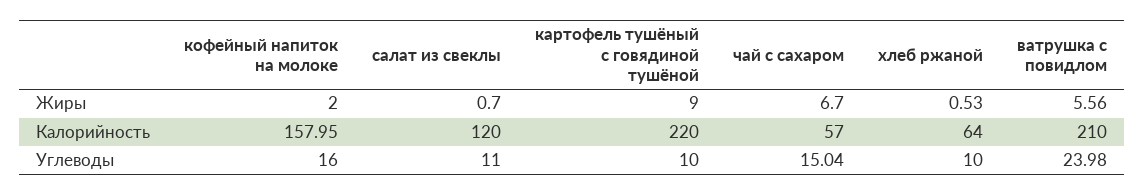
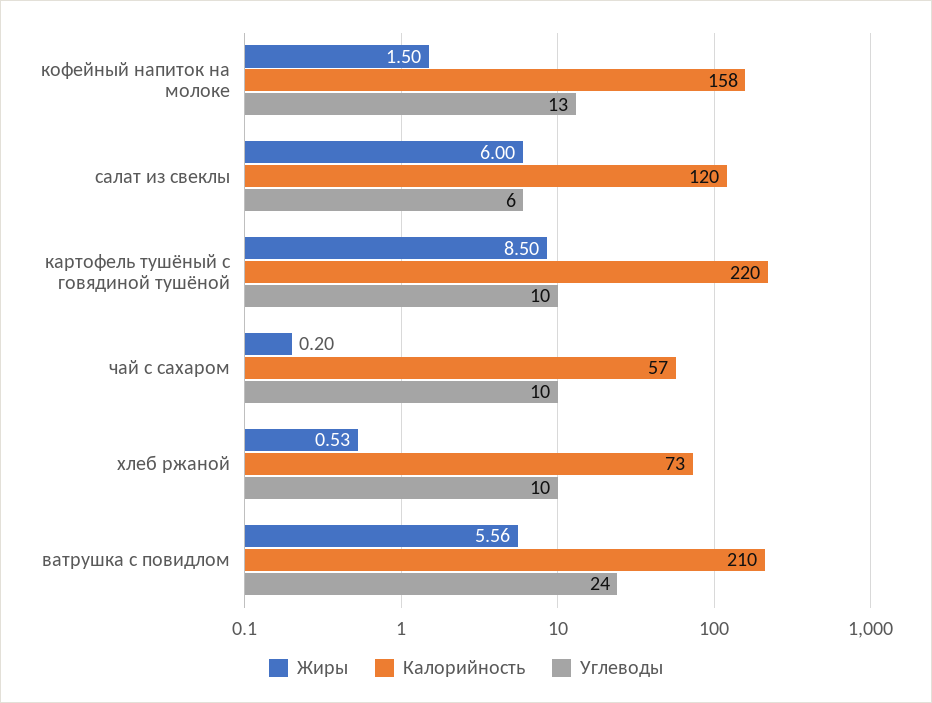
  {
    "Жиры": {
-     "кофейный напиток на молоке": 2,
+     "кофейный напиток на молоке": 1.5,
-     "салат из свеклы": 0.7,
+     "салат из свеклы": 6,
-     "картофель тушёный с говядиной тушёной": 9,
+     "картофель тушёный с говядиной тушёной": 8.5,
-     "чай с сахаром": 6.7,
+     "чай с сахаром": 0.2,
      "хлеб ржаной": 0.53,
      "ватрушка с повидлом": 5.56
    },
    "Калорийность": {
-     "кофейный напиток на молоке": 157.95,
+     "кофейный напиток на молоке": 158,
      "салат из свеклы": 120,
      "картофель тушёный с говядиной тушёной": 220,
      "чай с сахаром": 57,
-     "хлеб ржаной": 64,
+     "хлеб ржаной": 73,
      "ватрушка с повидлом": 210
    },
    "Углеводы": {
-     "кофейный напиток на молоке": 16,
+     "кофейный напиток на молоке": 13,
-     "салат из свеклы": 11,
+     "салат из свеклы": 6,
      "картофель тушёный с говядиной тушёной": 10,
-     "чай с сахаром": 15.04,
+     "чай с сахаром": 10,
      "хлеб ржаной": 10,
-     "ватрушка с повидлом": 23.98
+     "ватрушка с повидлом": 24
    }
  }

